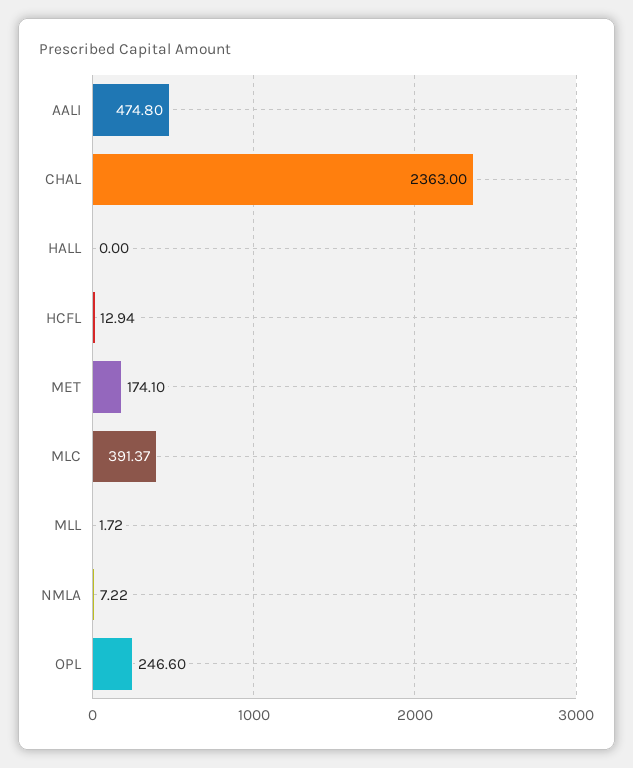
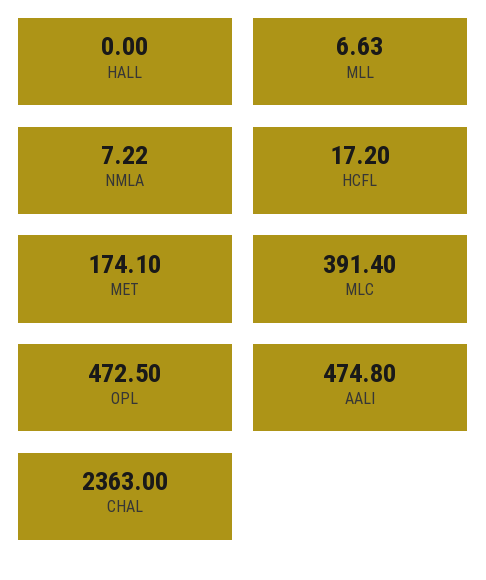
  {
    "AALI": 474.8,
    "CHAL": 2363,
    "HALL": 0,
-   "HCFL": 12.94,
+   "HCFL": 17.2,
    "MET": 174.1,
-   "MLC": 391.37,
+   "MLC": 391.4,
-   "MLL": 1.72,
+   "MLL": 6.63,
    "NMLA": 7.22,
-   "OPL": 246.6
+   "OPL": 472.5
  }

